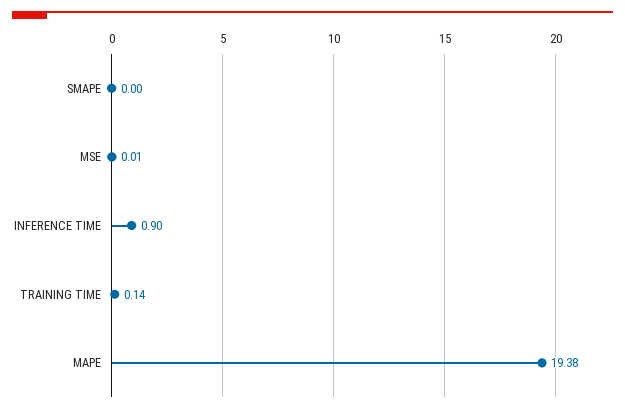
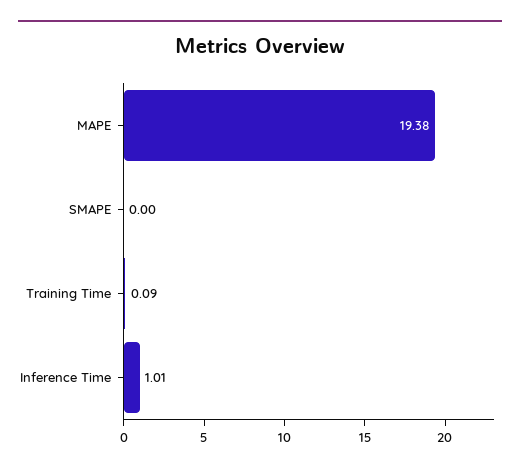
  {
    "SMAPE": 0,
-   "MSE": 0.01,
-   "INFERENCE TIME": 0.9,
+   "INFERENCE TIME": 1.01,
-   "TRAINING TIME": 0.14,
+   "TRAINING TIME": 0.09,
    "MAPE": 19.38
  }

